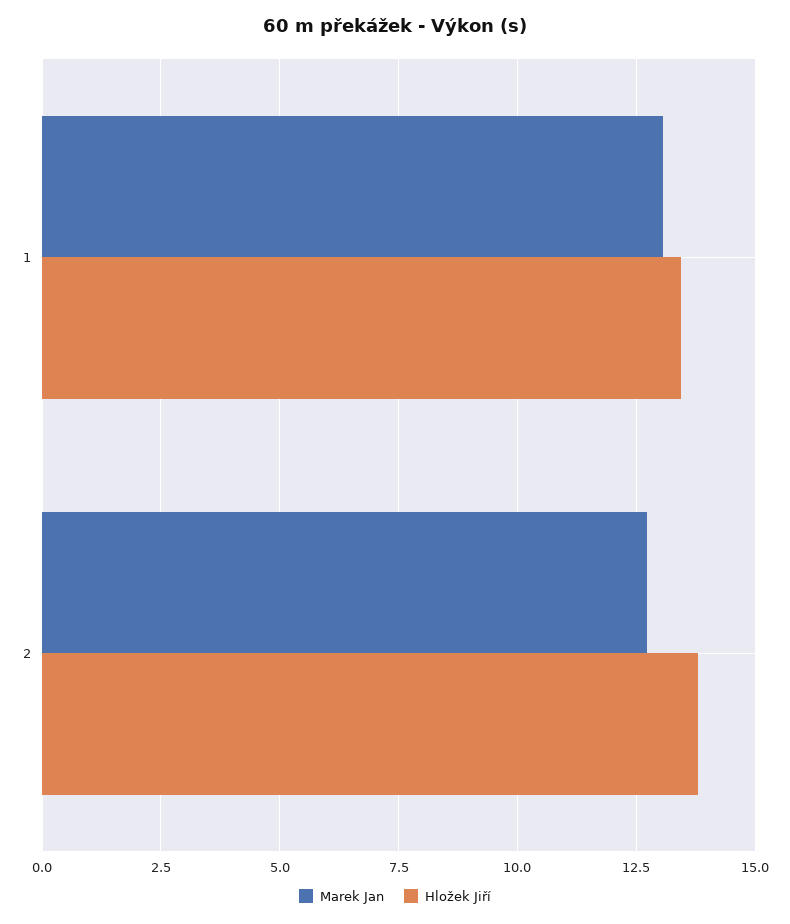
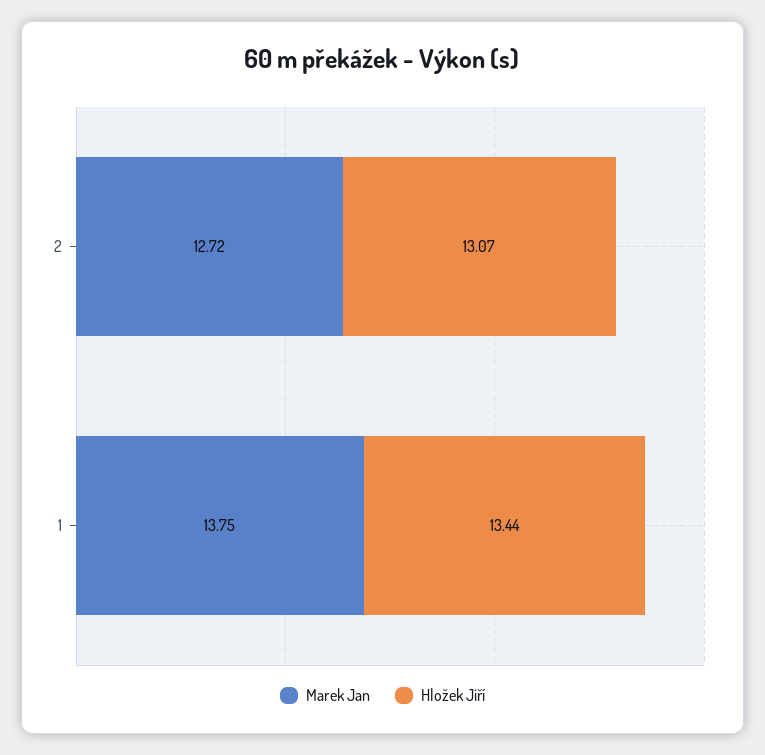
  {
    "Marek Jan": {
-     "1": 13,
+     "1": 13.75,
      "2": 12.72
    },
    "Hložek Jiří": {
      "1": 13.44,
-     "2": 13.75
+     "2": 13.07
    }
  }

